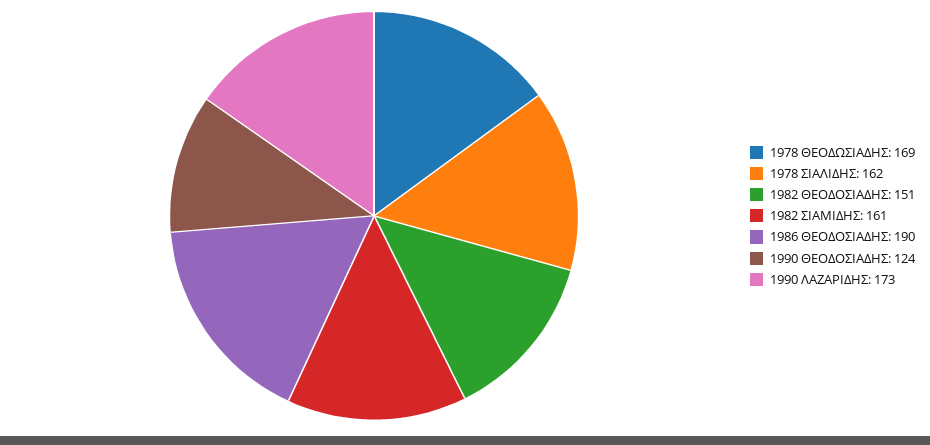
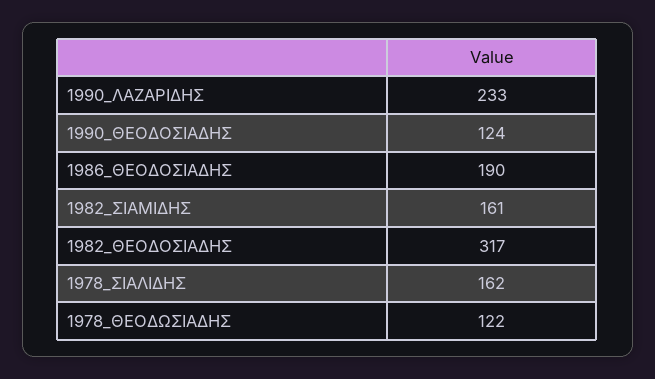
  {
-   "1978 ΘΕΟΔΩΣΙΑΔΗΣ": 169,
+   "1978 ΘΕΟΔΩΣΙΑΔΗΣ": 122,
    "1978 ΣΙΑΛΙΔΗΣ": 162,
-   "1982 ΘΕΟΔΟΣΙΑΔΗΣ": 151,
+   "1982 ΘΕΟΔΟΣΙΑΔΗΣ": 317,
    "1982 ΣΙΑΜΙΔΗΣ": 161,
    "1986 ΘΕΟΔΟΣΙΑΔΗΣ": 190,
    "1990 ΘΕΟΔΟΣΙΑΔΗΣ": 124,
-   "1990 ΛΑΖΑΡΙΔΗΣ": 173
+   "1990 ΛΑΖΑΡΙΔΗΣ": 233
  }

